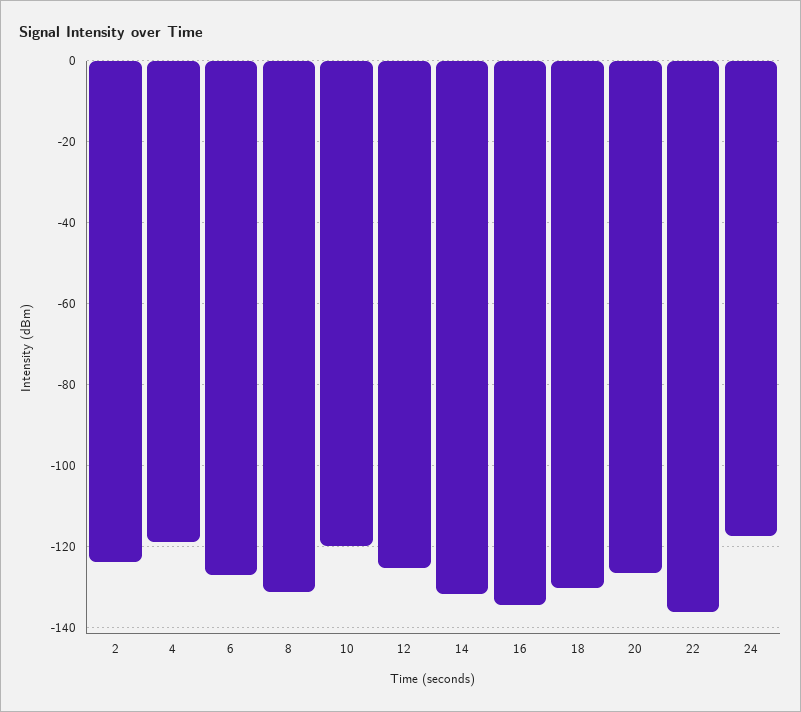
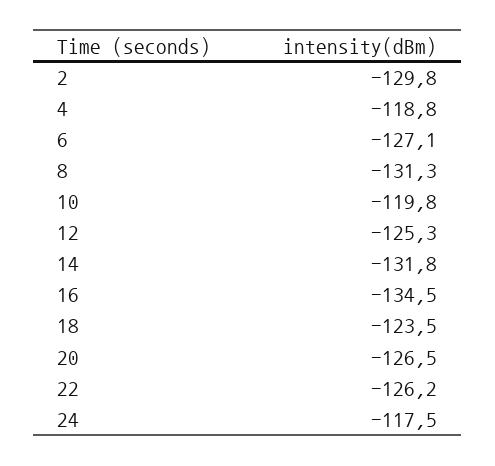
  {
-   "2": -124,
+   "2": -129.8,
    "4": -118.8,
    "6": -127.1,
    "8": -131.3,
    "10": -119.8,
    "12": -125.3,
    "14": -131.8,
    "16": -134.5,
-   "18": -130,
+   "18": -123.5,
    "20": -126.5,
-   "22": -136,
+   "22": -126.2,
    "24": -117.5
  }

